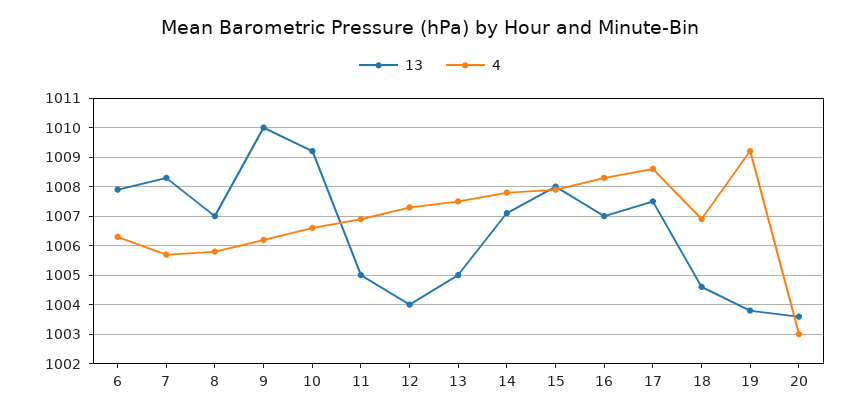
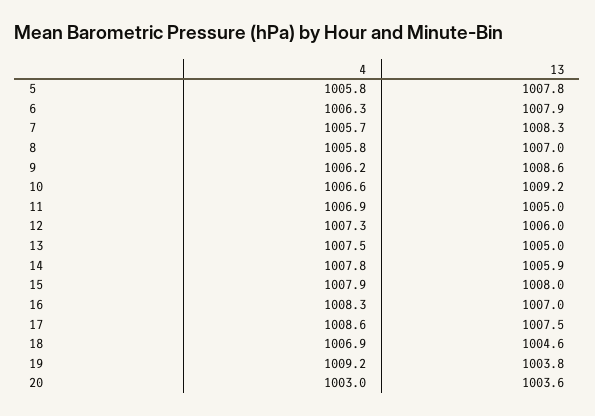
  {
    "13": {
      "6": 1007.9,
      "7": 1008.3,
      "8": 1007,
-     "9": 1010,
+     "9": 1008.6,
      "10": 1009.2,
      "11": 1005,
-     "12": 1004,
+     "12": 1006,
      "13": 1005,
-     "14": 1007,
+     "14": 1005.9,
      "15": 1008,
      "16": 1007,
      "17": 1007.5,
      "18": 1004.6,
      "19": 1003.8,
-     "20": 1003.6
+     "20": 1003.6,
+     "5": 1007.8
    },
    "4": {
      "6": 1006.3,
      "7": 1005.7,
      "8": 1005.8,
      "9": 1006.2,
      "10": 1006.6,
      "11": 1006.9,
      "12": 1007.3,
      "13": 1007.5,
      "14": 1007.8,
      "15": 1007.9,
      "16": 1008.3,
      "17": 1008.6,
      "18": 1006.9,
      "19": 1009.2,
-     "20": 1003
+     "20": 1003,
+     "5": 1005.8
    }
  }

